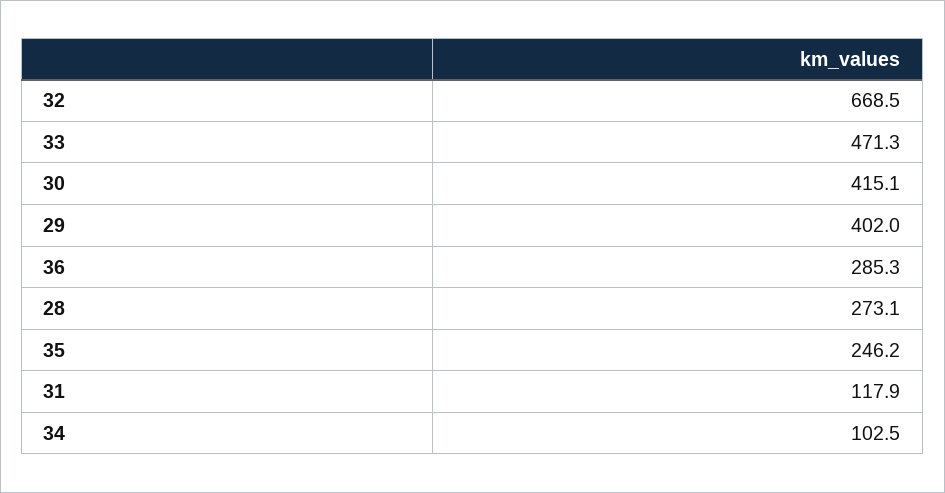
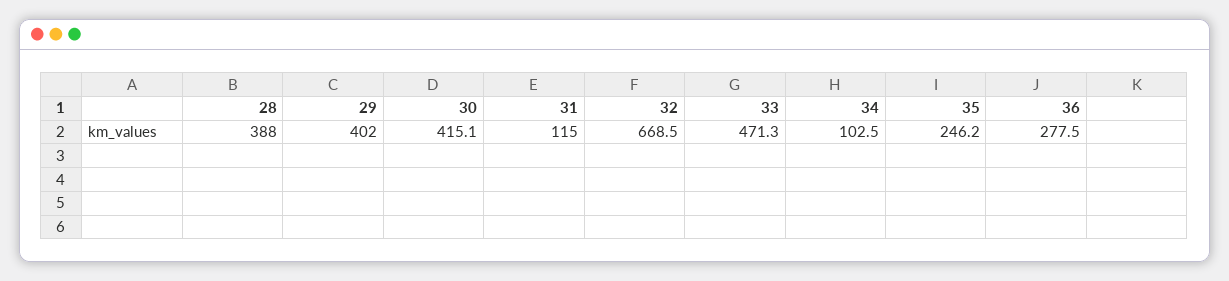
  {
    "32": 668.5,
    "33": 471.3,
    "30": 415.1,
    "29": 402,
-   "36": 285.3,
+   "36": 277.5,
-   "28": 273.1,
+   "28": 388,
    "35": 246.2,
-   "31": 117.9,
+   "31": 115,
    "34": 102.5
  }

